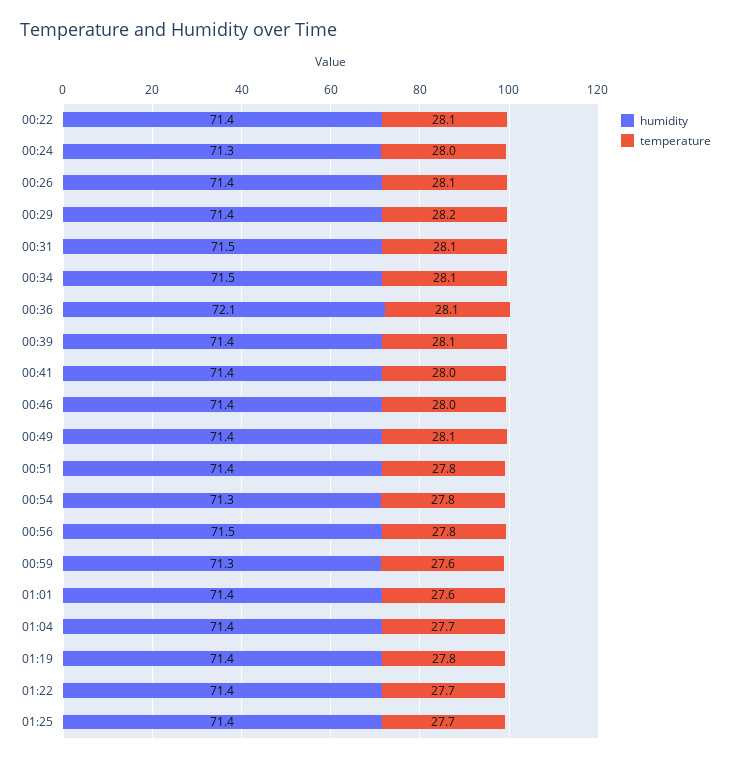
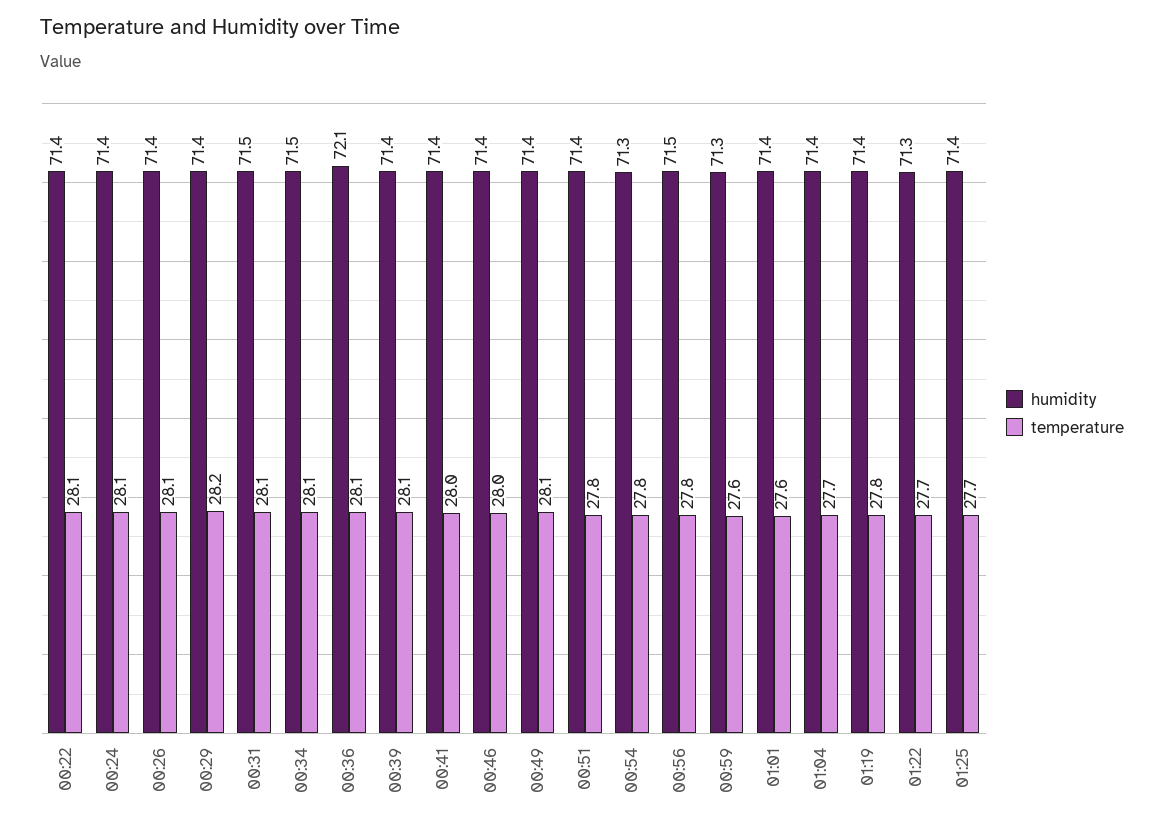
  {
    "humidity": {
      "00:22": 71.4,
-     "00:24": 71.3,
+     "00:24": 71.4,
      "00:26": 71.4,
      "00:29": 71.4,
      "00:31": 71.5,
      "00:34": 71.5,
      "00:36": 72.1,
      "00:39": 71.4,
      "00:41": 71.4,
      "00:46": 71.4,
      "00:49": 71.4,
      "00:51": 71.4,
      "00:54": 71.3,
      "00:56": 71.5,
      "00:59": 71.3,
      "01:01": 71.4,
      "01:04": 71.4,
      "01:19": 71.4,
-     "01:22": 71.4,
+     "01:22": 71.3,
      "01:25": 71.4
    },
    "temperature": {
      "00:22": 28.1,
-     "00:24": 28,
+     "00:24": 28.1,
      "00:26": 28.1,
      "00:29": 28.2,
      "00:31": 28.1,
      "00:34": 28.1,
      "00:36": 28.1,
      "00:39": 28.1,
      "00:41": 28,
      "00:46": 28,
      "00:49": 28.1,
      "00:51": 27.8,
      "00:54": 27.8,
      "00:56": 27.8,
      "00:59": 27.6,
      "01:01": 27.6,
      "01:04": 27.7,
      "01:19": 27.8,
      "01:22": 27.7,
      "01:25": 27.7
    }
  }

